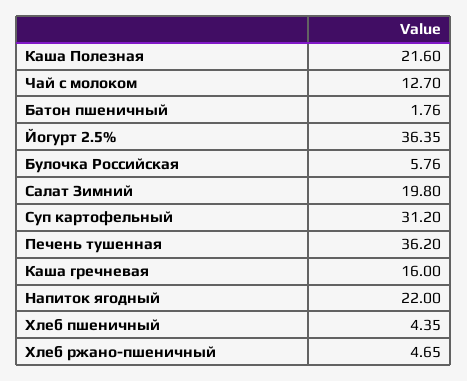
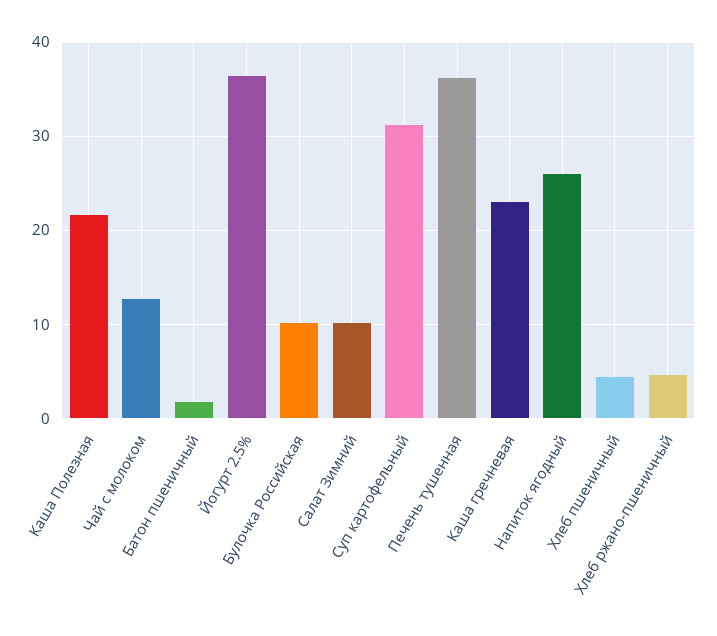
  {
    "Каша Полезная": 21.6,
    "Чай с молоком": 12.7,
    "Батон пшеничный": 1.76,
    "Йогурт 2.5%": 36.35,
-   "Булочка Российская": 5.76,
+   "Булочка Российская": 10,
-   "Салат Зимний": 19.8,
+   "Салат Зимний": 10,
    "Суп картофельный": 31.2,
    "Печень тушенная": 36.2,
-   "Каша гречневая": 16,
+   "Каша гречневая": 23,
-   "Напиток ягодный": 22,
+   "Напиток ягодный": 26,
    "Хлеб пшеничный": 4.35,
    "Хлеб ржано-пшеничный": 4.65
  }

